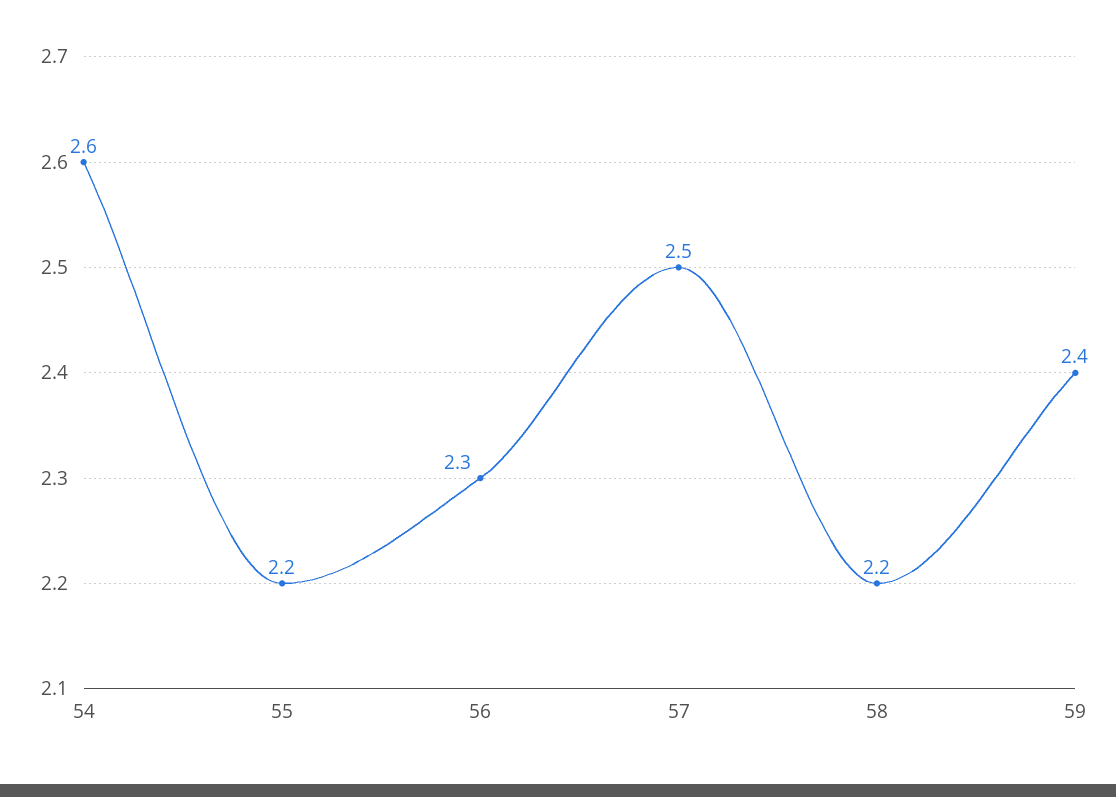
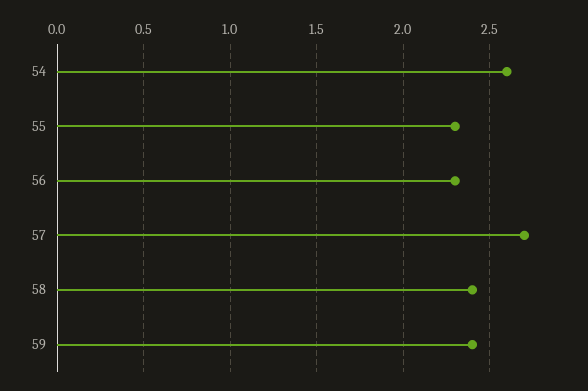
  {
    "54": 2.6,
-   "55": 2.2,
+   "55": 2.3,
    "56": 2.3,
-   "57": 2.5,
+   "57": 2.7,
-   "58": 2.2,
+   "58": 2.4,
    "59": 2.4
  }

